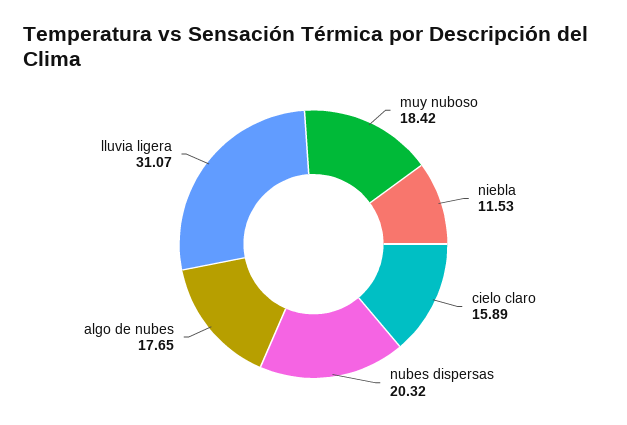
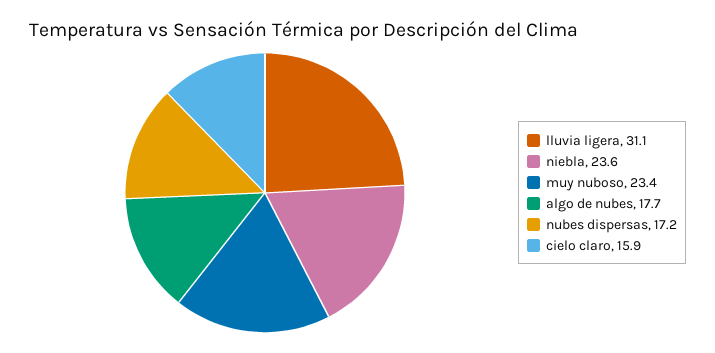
  {
-   "muy nuboso": 18.42,
+   "muy nuboso": 23.4,
-   "niebla": 11.53,
+   "niebla": 23.6,
    "cielo claro": 15.89,
-   "nubes dispersas": 20.32,
+   "nubes dispersas": 17.2,
    "algo de nubes": 17.65,
    "lluvia ligera": 31.07
  }

